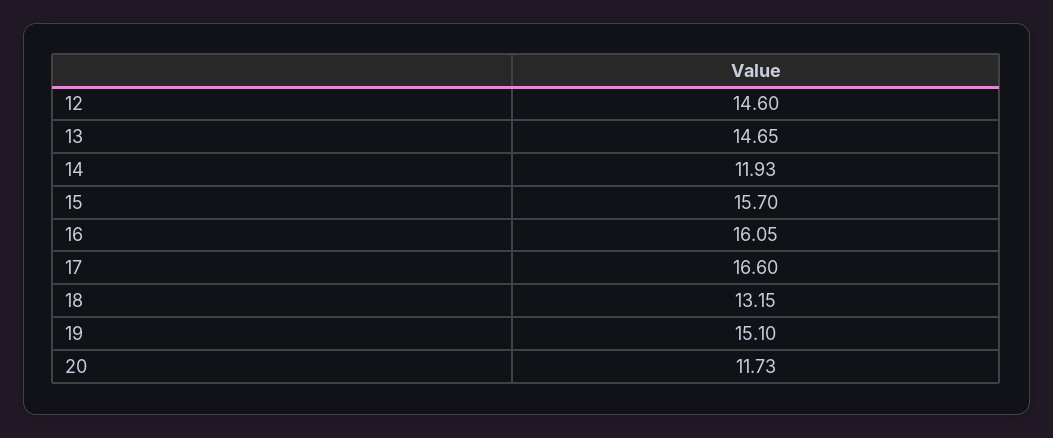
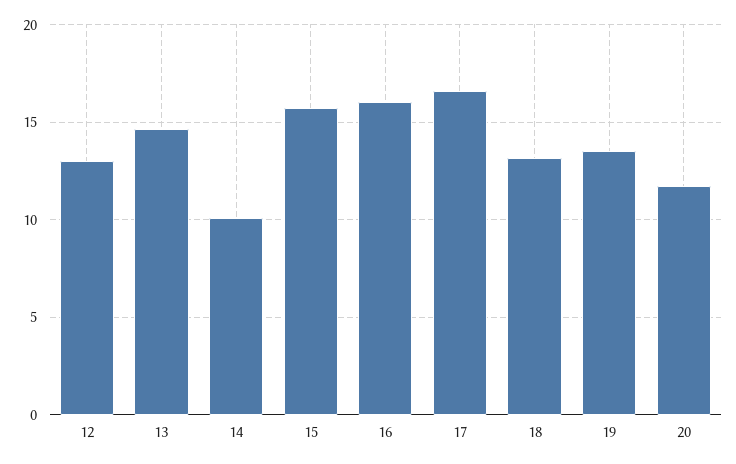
  {
-   "12": 14.6,
+   "12": 13,
    "13": 14.65,
-   "14": 11.93,
+   "14": 10,
    "15": 15.7,
    "16": 16.05,
    "17": 16.6,
    "18": 13.15,
-   "19": 15.1,
+   "19": 13.5,
    "20": 11.73
  }

